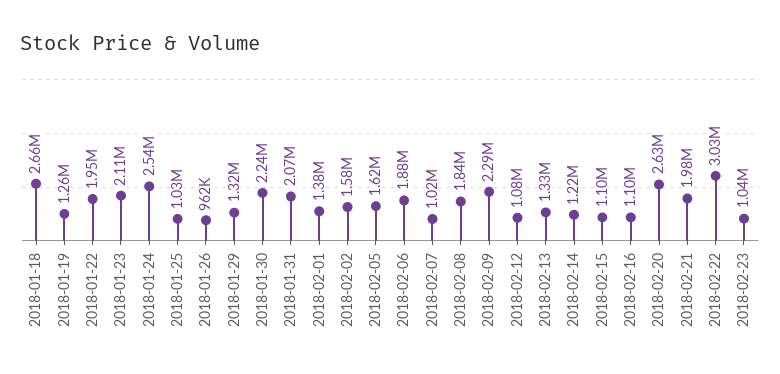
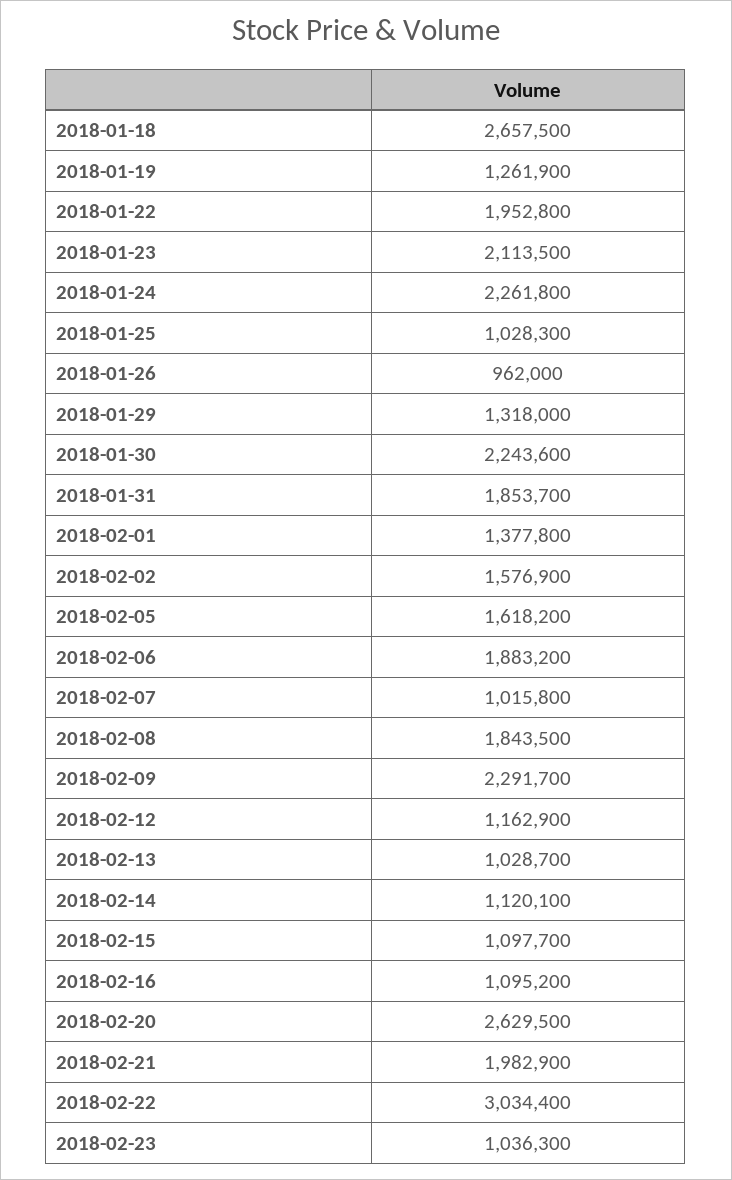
  {
    "2018-01-18": 2657500,
    "2018-01-19": 1261900,
    "2018-01-22": 1952800,
    "2018-01-23": 2113500,
-   "2018-01-24": 2540000,
+   "2018-01-24": 2261800,
    "2018-01-25": 1028300,
    "2018-01-26": 962000,
    "2018-01-29": 1318000,
    "2018-01-30": 2243600,
-   "2018-01-31": 2070000,
+   "2018-01-31": 1853700,
    "2018-02-01": 1377800,
    "2018-02-02": 1576900,
    "2018-02-05": 1618200,
    "2018-02-06": 1883200,
    "2018-02-07": 1015800,
    "2018-02-08": 1843500,
    "2018-02-09": 2291700,
-   "2018-02-12": 1080000,
+   "2018-02-12": 1162900,
-   "2018-02-13": 1330000,
+   "2018-02-13": 1028700,
-   "2018-02-14": 1220000,
+   "2018-02-14": 1120100,
    "2018-02-15": 1097700,
    "2018-02-16": 1095200,
    "2018-02-20": 2629500,
    "2018-02-21": 1982900,
    "2018-02-22": 3034400,
    "2018-02-23": 1036300
  }

